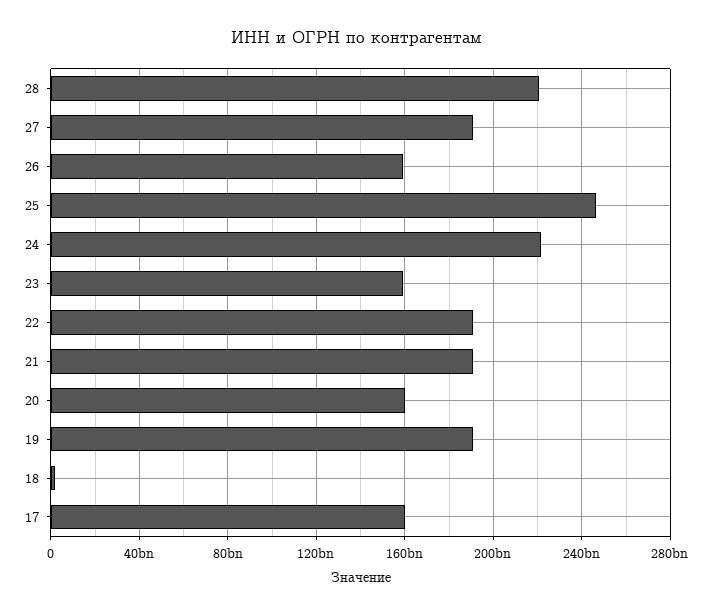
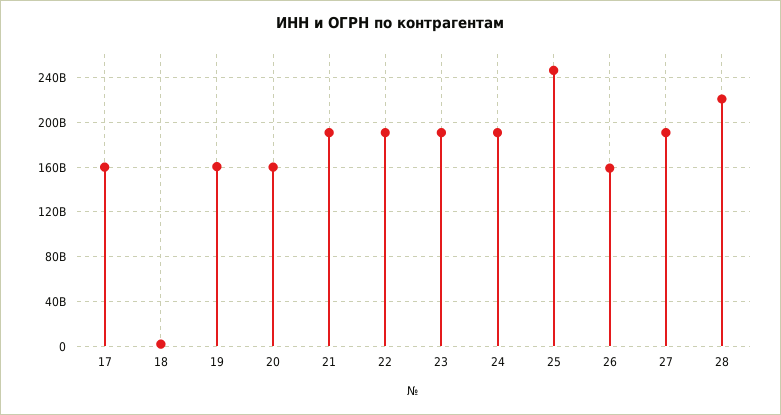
  {
    "28": 220000000000,
    "27": 190000000000,
    "26": 160000000000,
    "25": 245000000000,
-   "24": 220000000000,
+   "24": 190000000000,
-   "23": 160000000000,
+   "23": 190000000000,
    "22": 190000000000,
    "21": 190000000000,
    "20": 160000000000,
-   "19": 190000000000,
+   "19": 160000000000,
    "18": 0,
    "17": 160000000000
  }

